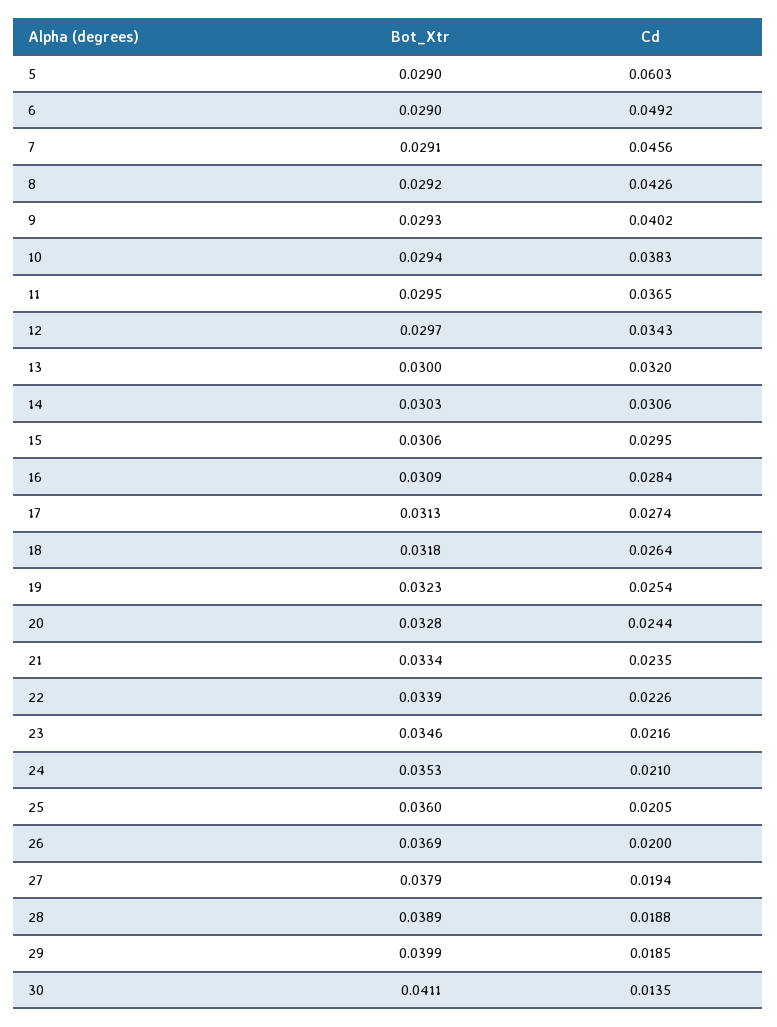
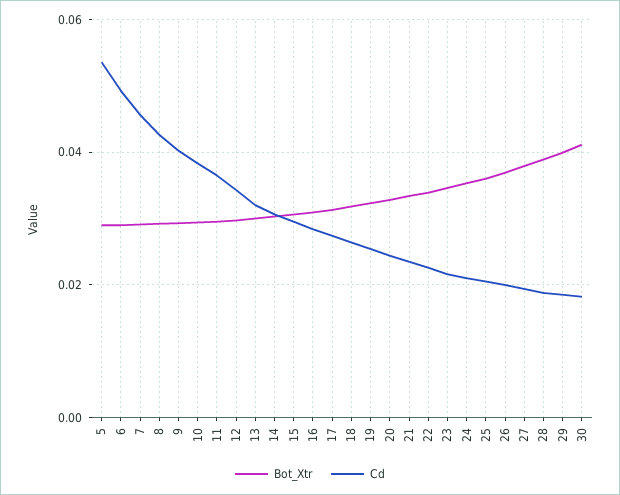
  {
    "Bot_Xtr": {
      "5": 0.029,
      "6": 0.029,
      "7": 0.0291,
      "8": 0.0292,
      "9": 0.0293,
      "10": 0.0294,
      "11": 0.0295,
      "12": 0.0297,
      "13": 0.03,
      "14": 0.0303,
      "15": 0.0306,
      "16": 0.0309,
      "17": 0.0313,
      "18": 0.0318,
      "19": 0.0323,
      "20": 0.0328,
      "21": 0.0334,
      "22": 0.0339,
      "23": 0.0346,
      "24": 0.0353,
      "25": 0.036,
      "26": 0.0369,
      "27": 0.0379,
      "28": 0.0389,
      "29": 0.0399,
      "30": 0.0411
    },
    "Cd": {
-     "5": 0.0603,
+     "5": 0.054,
      "6": 0.0492,
      "7": 0.0456,
      "8": 0.0426,
      "9": 0.0402,
      "10": 0.0383,
      "11": 0.0365,
      "12": 0.0343,
      "13": 0.032,
      "14": 0.0306,
      "15": 0.0295,
      "16": 0.0284,
      "17": 0.0274,
      "18": 0.0264,
      "19": 0.0254,
      "20": 0.0244,
      "21": 0.0235,
      "22": 0.0226,
      "23": 0.0216,
      "24": 0.021,
      "25": 0.0205,
      "26": 0.02,
      "27": 0.0194,
      "28": 0.0188,
      "29": 0.0185,
-     "30": 0.0135
+     "30": 0.018
    }
  }

